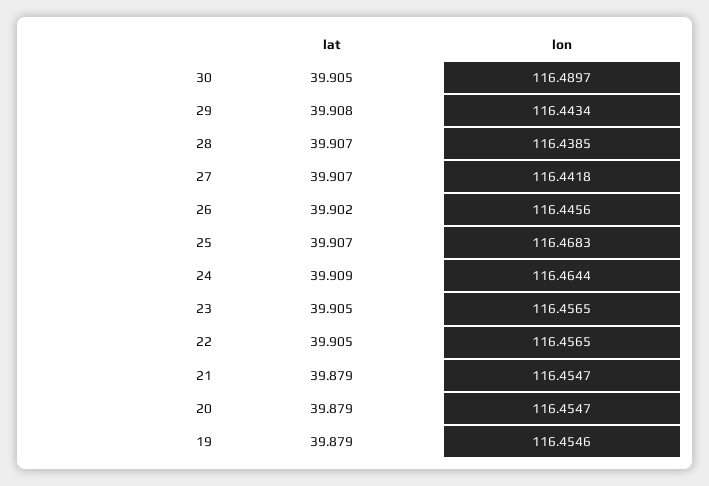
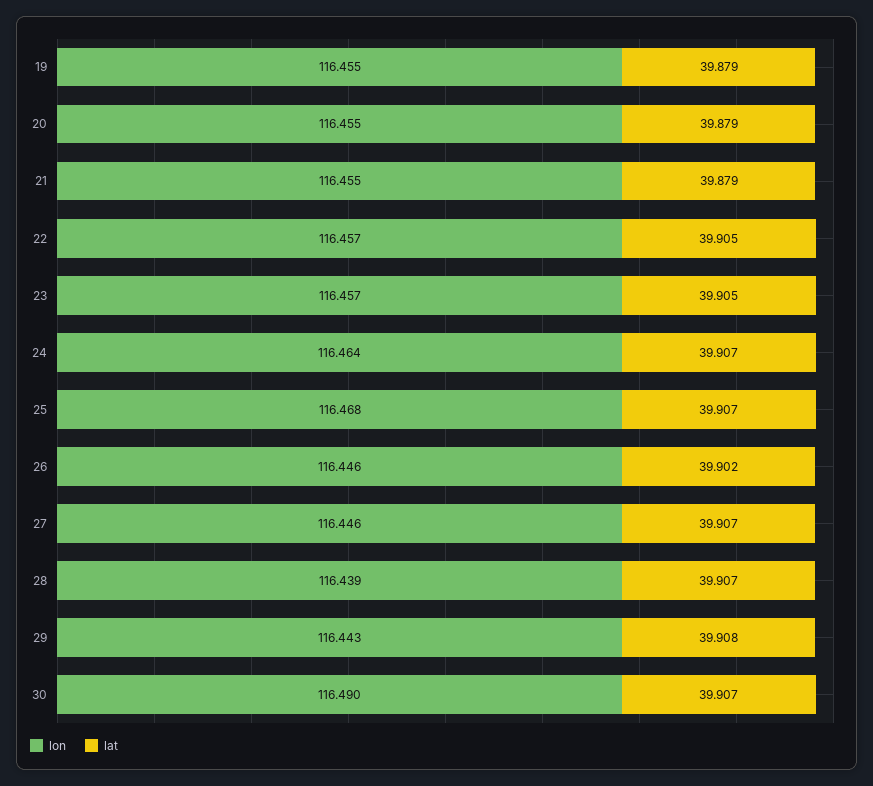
  {
    "lat": {
-     "30": 39.905,
+     "30": 39.907,
      "29": 39.908,
      "28": 39.907,
      "27": 39.907,
      "26": 39.902,
      "25": 39.907,
-     "24": 39.909,
+     "24": 39.907,
      "23": 39.905,
      "22": 39.905,
      "21": 39.879,
      "20": 39.879,
      "19": 39.879
    },
    "lon": {
      "30": 116.4897,
      "29": 116.4434,
      "28": 116.4385,
-     "27": 116.4418,
+     "27": 116.446,
      "26": 116.4456,
      "25": 116.4683,
      "24": 116.4644,
      "23": 116.4565,
      "22": 116.4565,
      "21": 116.4547,
      "20": 116.4547,
      "19": 116.4546
    }
  }

